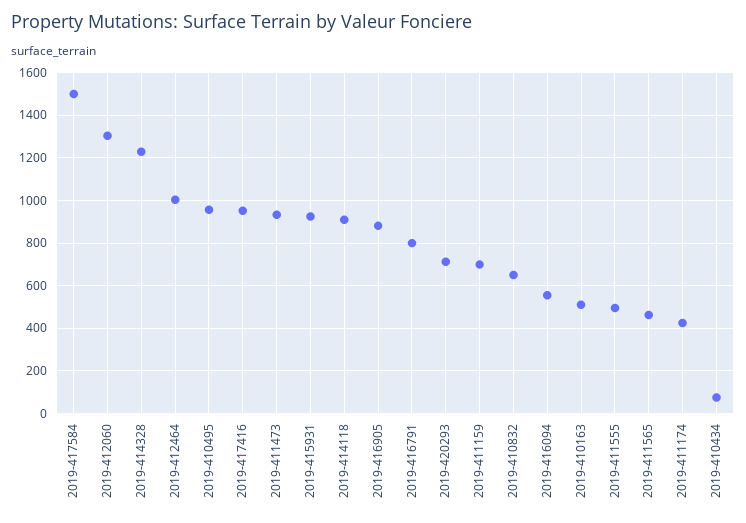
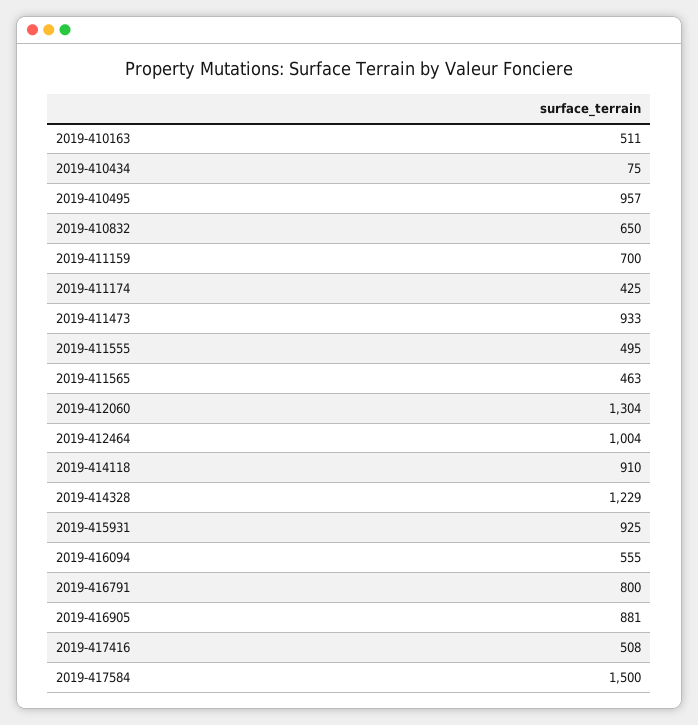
  {
    "2019-417584": 1500,
    "2019-412060": 1304,
    "2019-414328": 1229,
    "2019-412464": 1004,
    "2019-410495": 957,
-   "2019-417416": 950,
+   "2019-417416": 508,
    "2019-411473": 933,
    "2019-415931": 925,
    "2019-414118": 910,
    "2019-416905": 881,
    "2019-416791": 800,
-   "2019-420293": 700,
    "2019-411159": 700,
    "2019-410832": 650,
    "2019-416094": 555,
    "2019-410163": 511,
    "2019-411555": 495,
    "2019-411565": 463,
    "2019-411174": 425,
    "2019-410434": 75
  }

